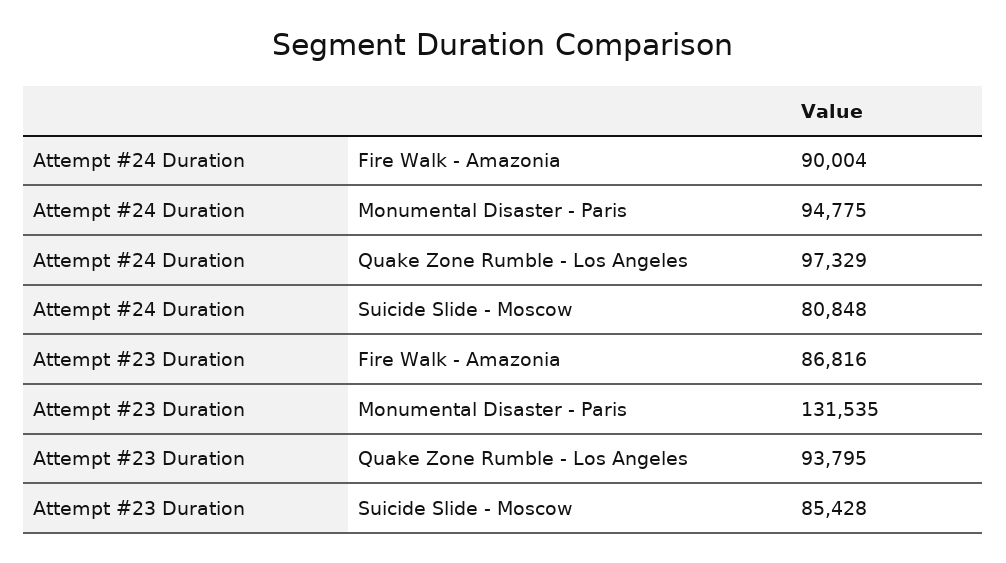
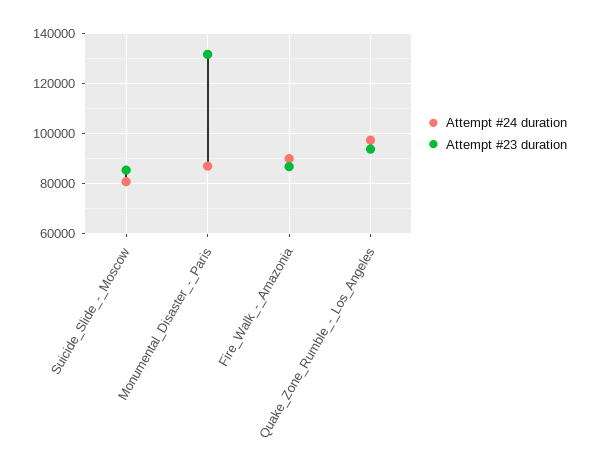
  {
    "Attempt #24 Duration": {
      "Fire Walk - Amazonia": 90004,
-     "Monumental Disaster - Paris": 94775,
+     "Monumental Disaster - Paris": 87500,
      "Quake Zone Rumble - Los Angeles": 97329,
      "Suicide Slide - Moscow": 80848
    },
    "Attempt #23 Duration": {
      "Fire Walk - Amazonia": 86816,
      "Monumental Disaster - Paris": 131535,
      "Quake Zone Rumble - Los Angeles": 93795,
      "Suicide Slide - Moscow": 85428
    }
  }

